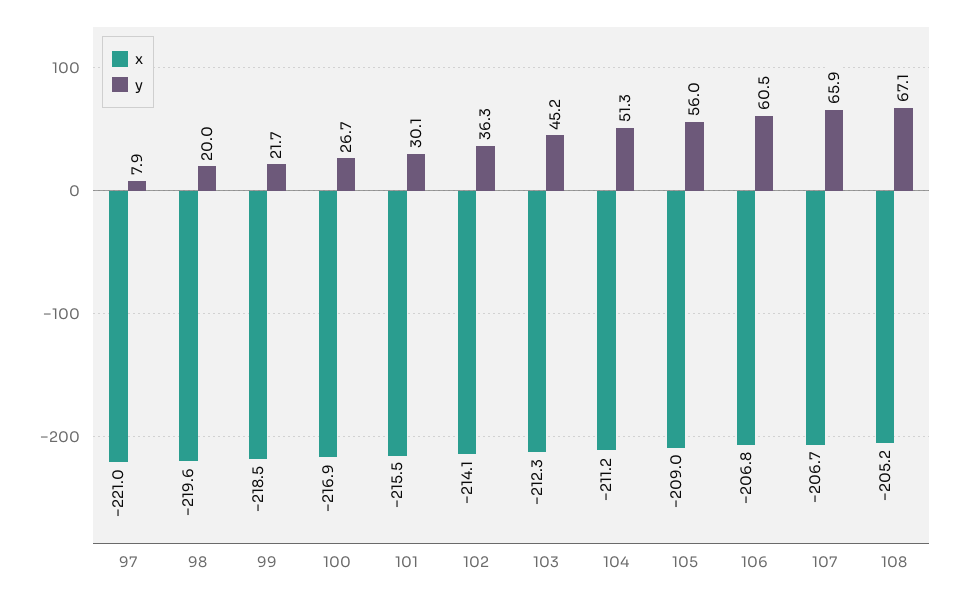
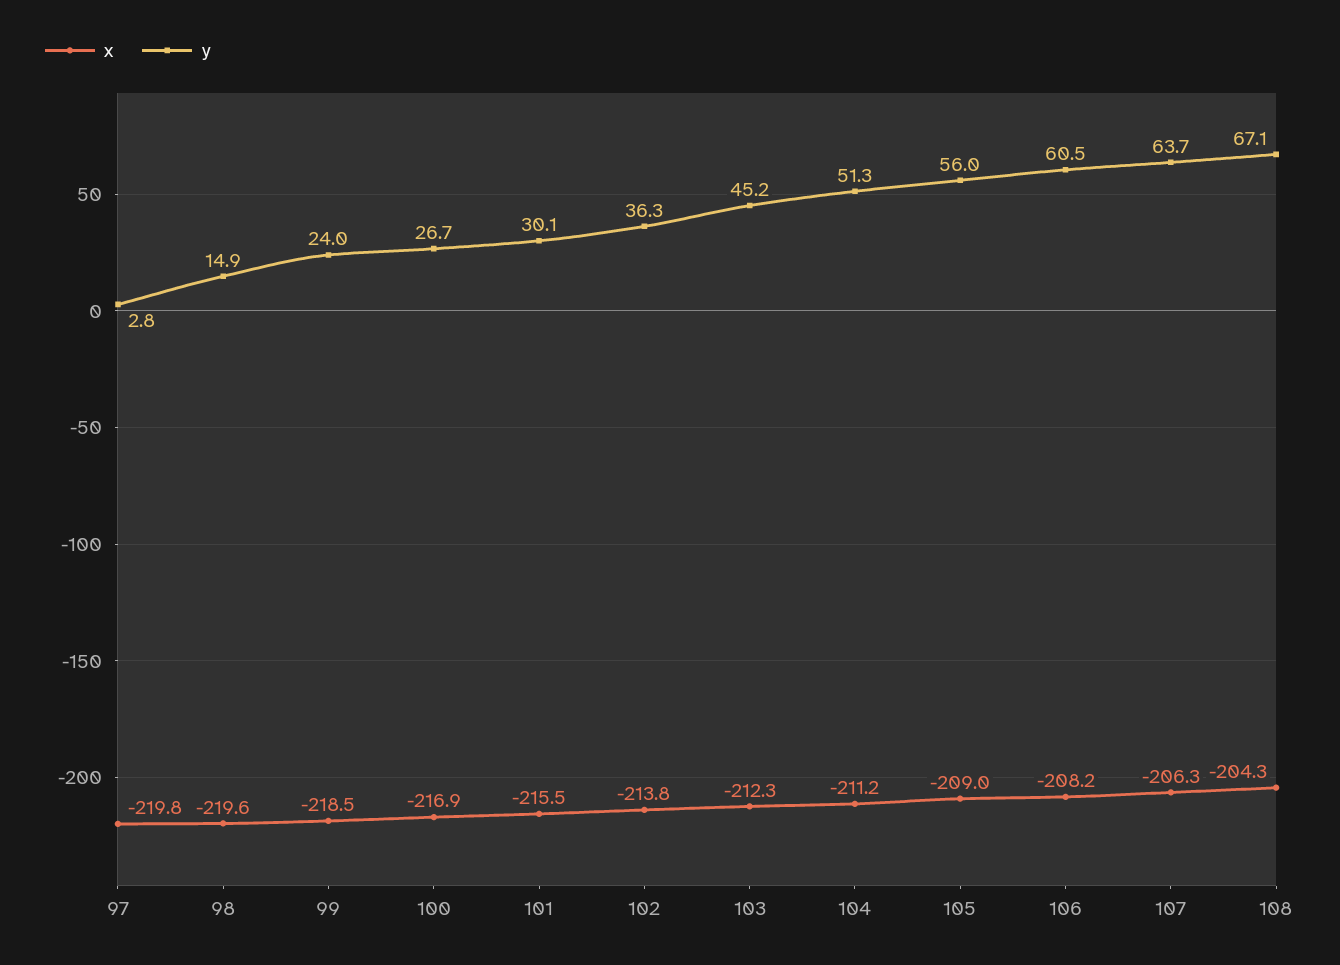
  {
    "x": {
-     "97": -221,
+     "97": -219.8,
      "98": -219.6,
      "99": -218.5,
      "100": -216.9,
      "101": -215.5,
-     "102": -214.1,
+     "102": -213.8,
      "103": -212.3,
      "104": -211.2,
      "105": -209,
-     "106": -206.8,
+     "106": -208.2,
-     "107": -206.7,
+     "107": -206.3,
-     "108": -205.2
+     "108": -204.3
    },
    "y": {
-     "97": 7.9,
+     "97": 2.8,
-     "98": 20,
+     "98": 14.9,
-     "99": 21.7,
+     "99": 24,
      "100": 26.7,
      "101": 30.1,
      "102": 36.3,
      "103": 45.2,
      "104": 51.3,
      "105": 56,
      "106": 60.5,
-     "107": 65.9,
+     "107": 63.7,
      "108": 67.1
    }
  }

